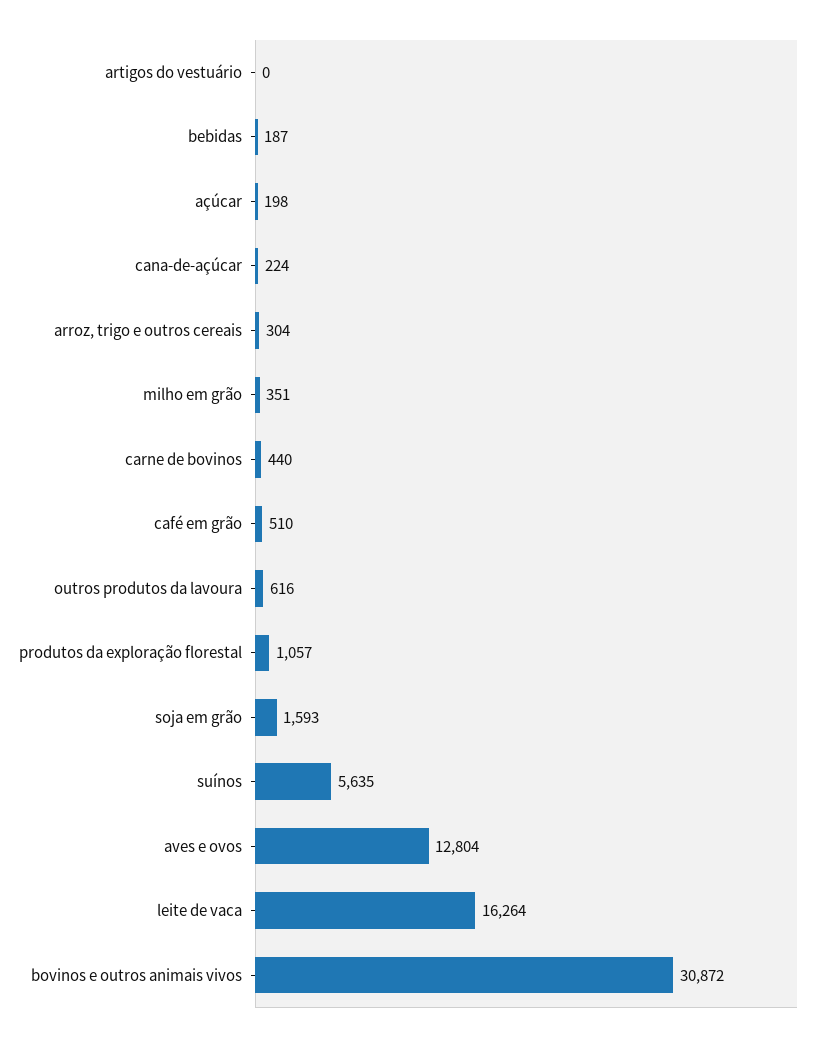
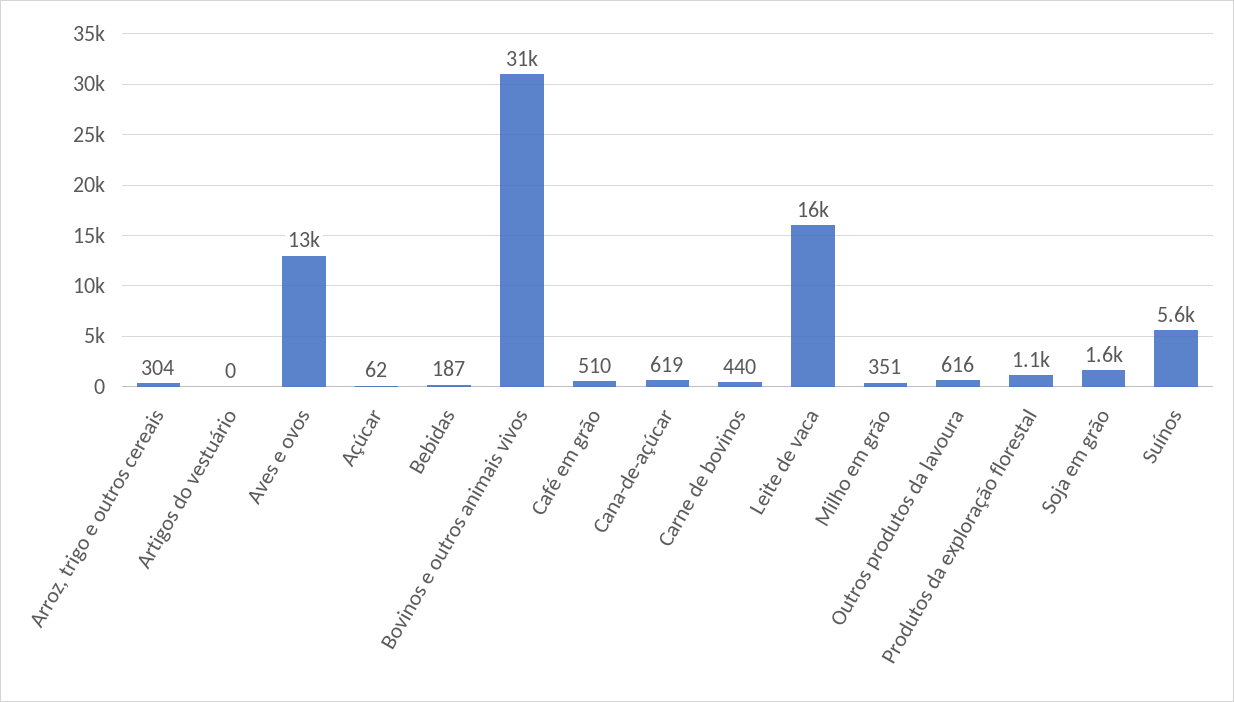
  {
    "artigos do vestuário": 0,
    "bebidas": 187,
-   "açúcar": 198,
+   "açúcar": 62,
-   "cana-de-açúcar": 224,
+   "cana-de-açúcar": 619,
    "arroz, trigo e outros cereais": 304,
    "milho em grão": 351,
    "carne de bovinos": 440,
    "café em grão": 510,
    "outros produtos da lavoura": 616,
    "produtos da exploração florestal": 1057,
    "soja em grão": 1593,
    "suínos": 5635,
    "aves e ovos": 12804,
    "leite de vaca": 16264,
    "bovinos e outros animais vivos": 30872
  }

